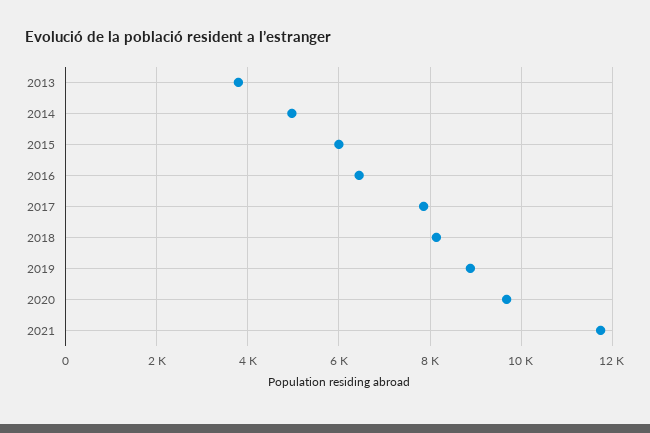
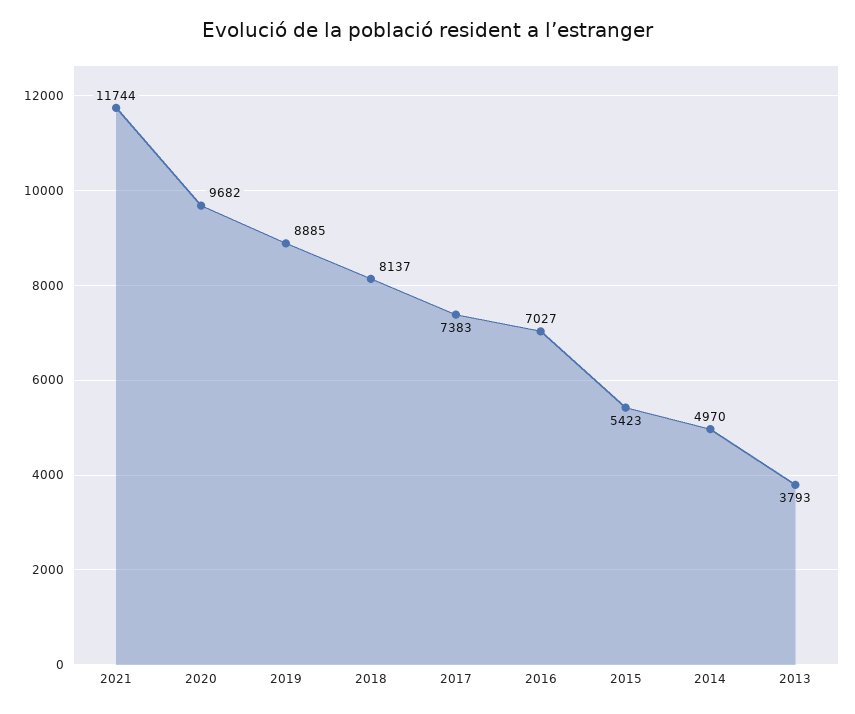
  {
    "2013": 3793,
    "2014": 4970,
-   "2015": 6000,
+   "2015": 5423,
-   "2016": 6400,
+   "2016": 7027,
-   "2017": 7800,
+   "2017": 7383,
    "2018": 8137,
    "2019": 8885,
    "2020": 9682,
    "2021": 11744
  }

